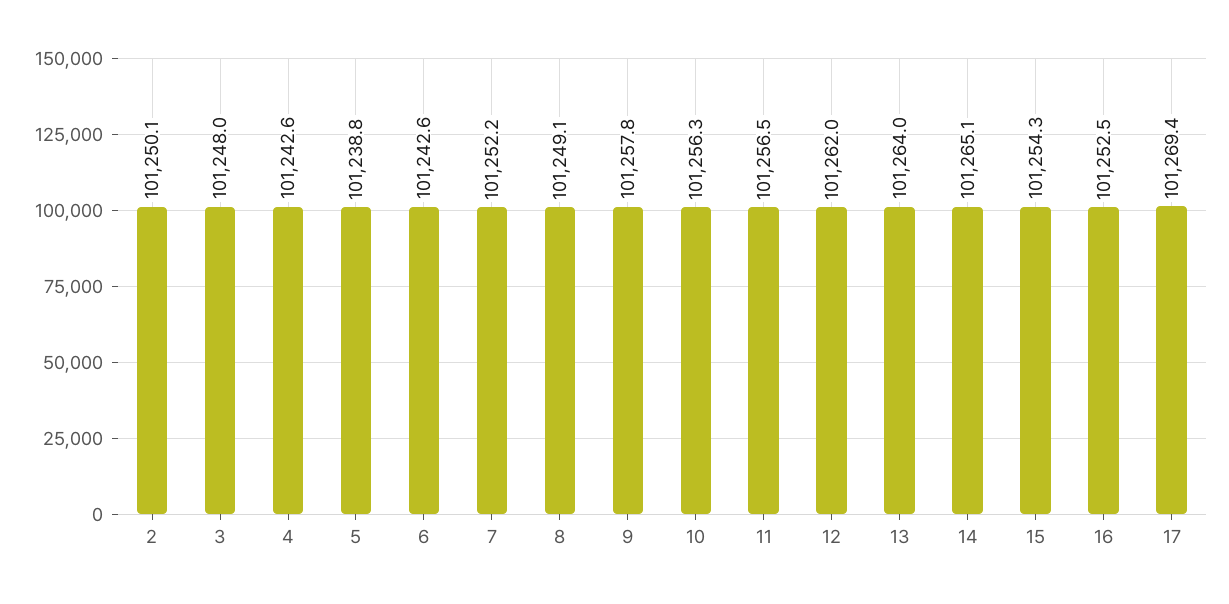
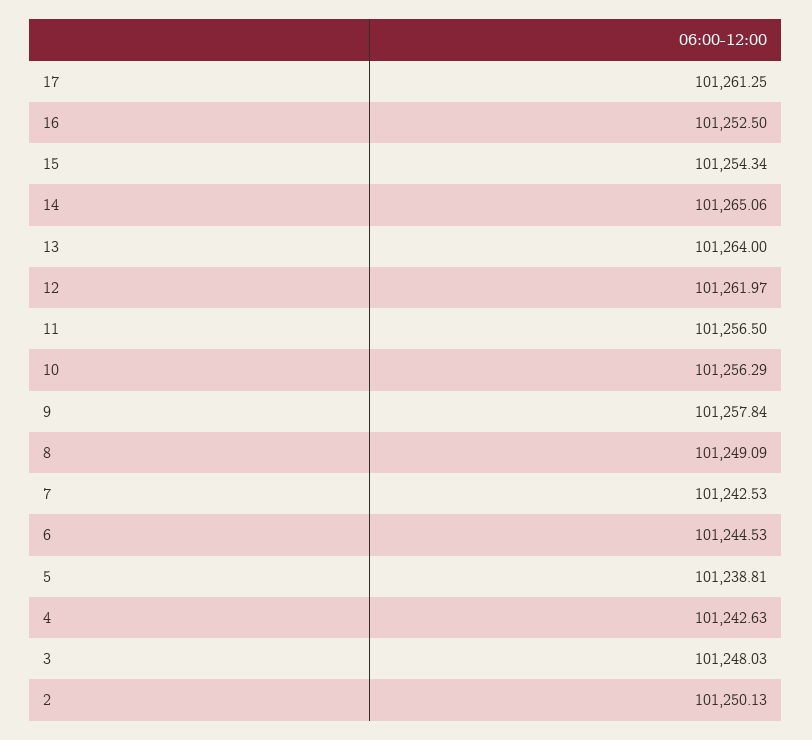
  {
    "2": 101250.13,
    "3": 101248.03,
    "4": 101242.63,
    "5": 101238.81,
-   "6": 101242.6,
+   "6": 101244.53,
-   "7": 101252.2,
+   "7": 101242.53,
    "8": 101249.09,
    "9": 101257.84,
    "10": 101256.29,
    "11": 101256.5,
    "12": 101261.97,
    "13": 101264,
    "14": 101265.06,
    "15": 101254.34,
    "16": 101252.5,
-   "17": 101269.4
+   "17": 101261.25
  }

